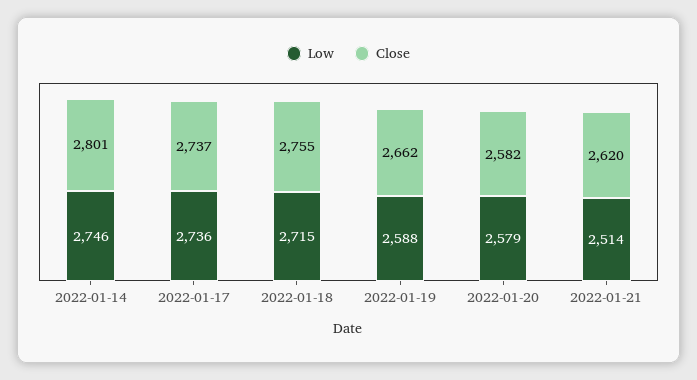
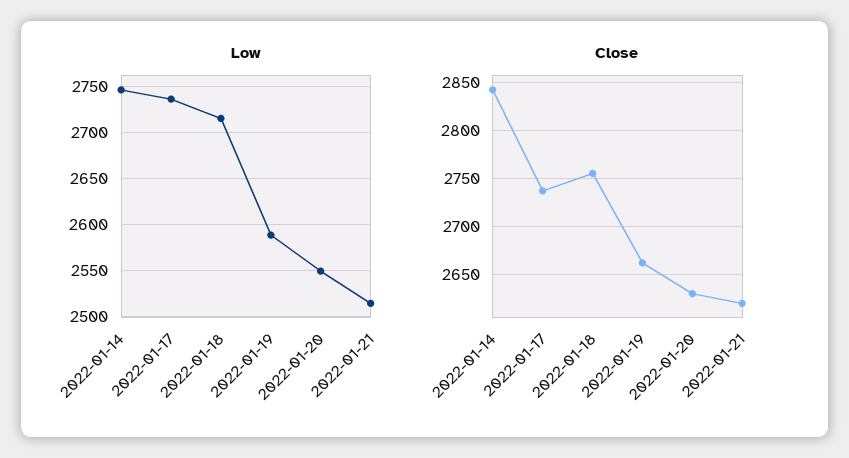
  {
    "Low": {
      "2022-01-14": 2746,
      "2022-01-17": 2736,
      "2022-01-18": 2715,
      "2022-01-19": 2588,
-     "2022-01-20": 2579,
+     "2022-01-20": 2550,
      "2022-01-21": 2514
    },
    "Close": {
-     "2022-01-14": 2801,
+     "2022-01-14": 2840,
      "2022-01-17": 2737,
      "2022-01-18": 2755,
      "2022-01-19": 2662,
-     "2022-01-20": 2582,
+     "2022-01-20": 2630,
      "2022-01-21": 2620
    }
  }

